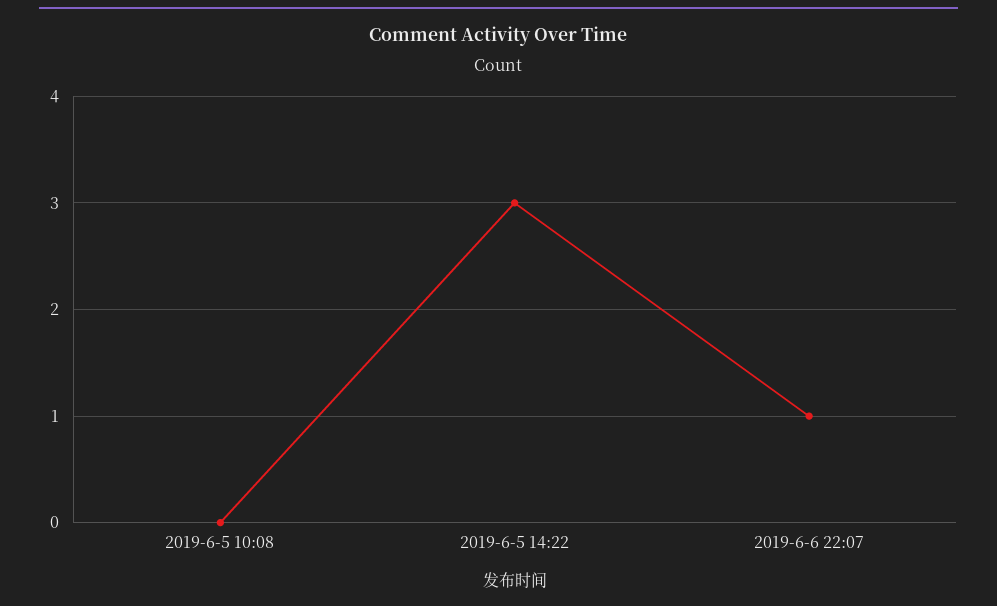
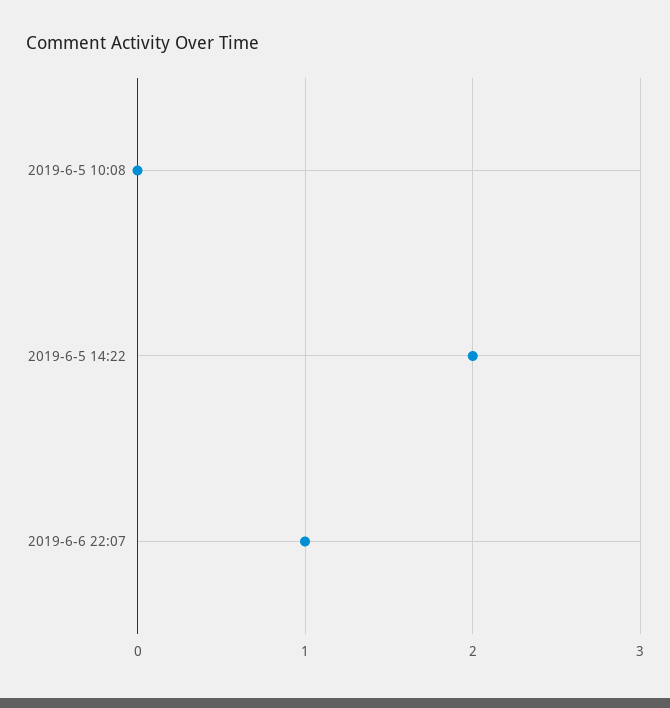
  {
    "2019-6-5 10:08": 0,
-   "2019-6-5 14:22": 3,
+   "2019-6-5 14:22": 2,
    "2019-6-6 22:07": 1
  }

